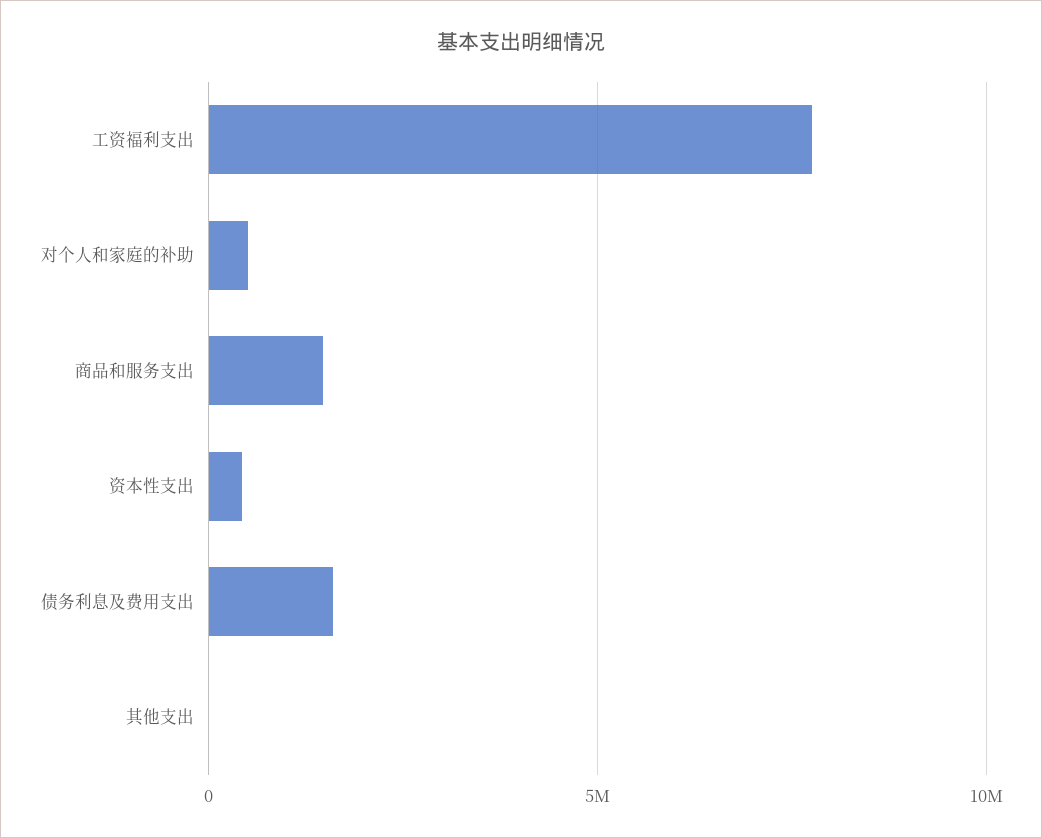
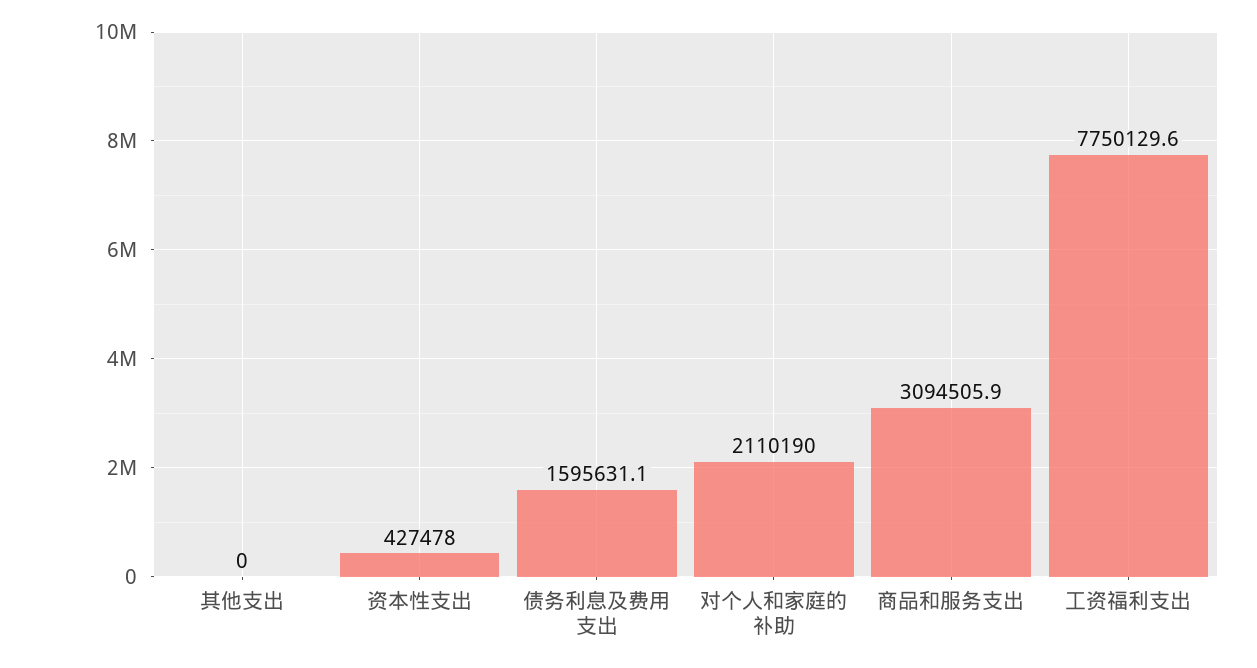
  {
    "工资福利支出": 7750129.6,
-   "对个人和家庭的补助": 500000,
+   "对个人和家庭的补助": 2110190,
-   "商品和服务支出": 1500000,
+   "商品和服务支出": 3094505.9,
    "资本性支出": 427478,
    "债务利息及费用支出": 1595631.1,
    "其他支出": 0
  }

